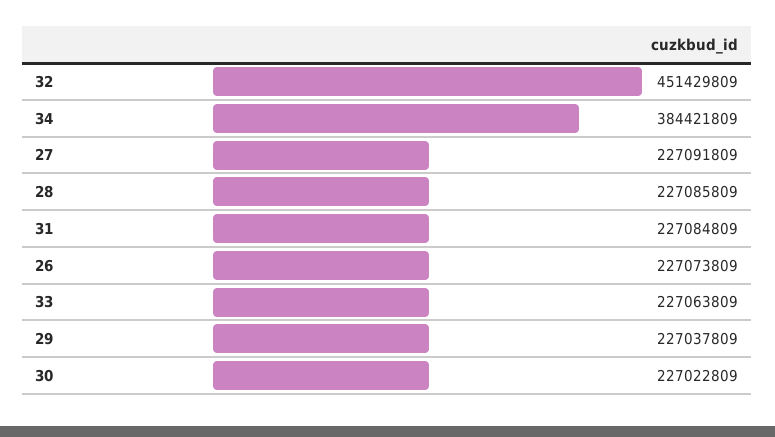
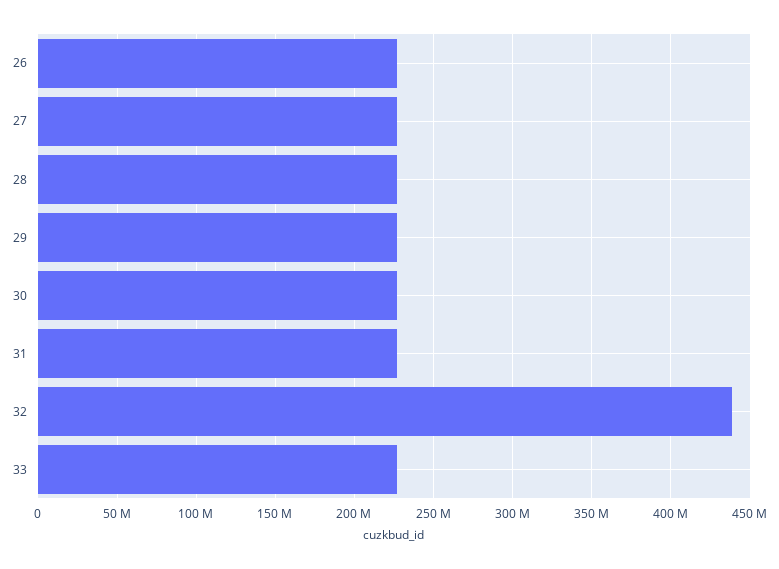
  {
-   "32": 451429809,
+   "32": 440000000,
-   "34": 384421809,
    "27": 227091809,
    "28": 227085809,
    "31": 227084809,
    "26": 227073809,
    "33": 227063809,
    "29": 227037809,
    "30": 227022809
  }

